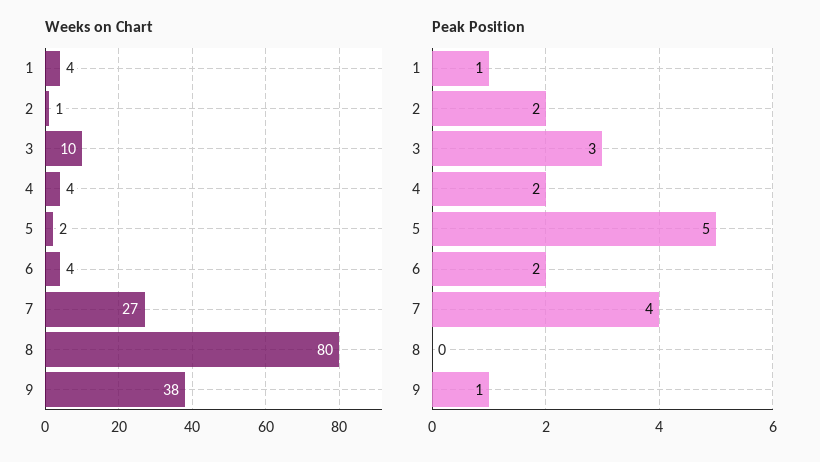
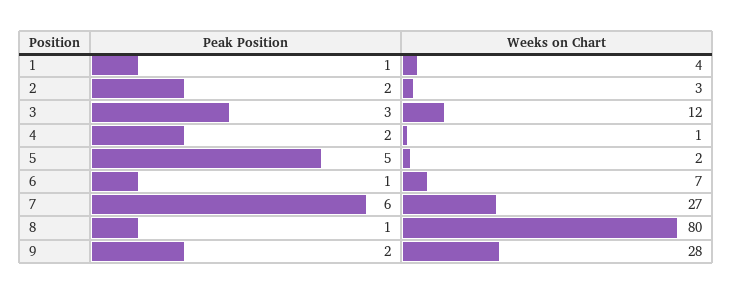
  {
    "Weeks on Chart": {
      "1": 4,
-     "2": 1,
+     "2": 3,
-     "3": 10,
+     "3": 12,
-     "4": 4,
+     "4": 1,
      "5": 2,
-     "6": 4,
+     "6": 7,
      "7": 27,
      "8": 80,
-     "9": 38
+     "9": 28
    },
    "Peak Position": {
      "1": 1,
      "2": 2,
      "3": 3,
      "4": 2,
      "5": 5,
-     "6": 2,
+     "6": 1,
-     "7": 4,
+     "7": 6,
-     "8": 0,
+     "8": 1,
-     "9": 1
+     "9": 2
    }
  }

